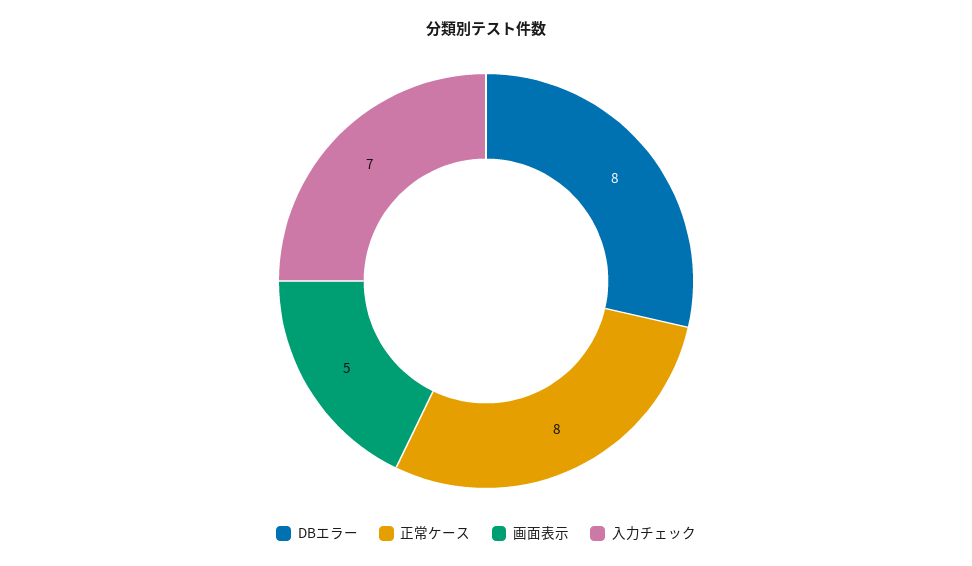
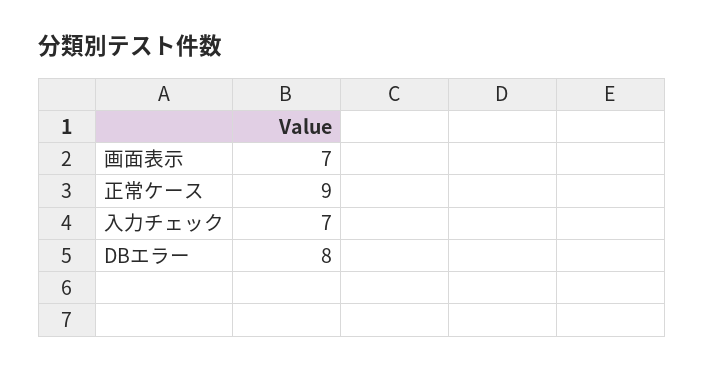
  {
    "DBエラー": 8,
-   "正常ケース": 8,
+   "正常ケース": 9,
-   "画面表示": 5,
+   "画面表示": 7,
    "入力チェック": 7
  }

